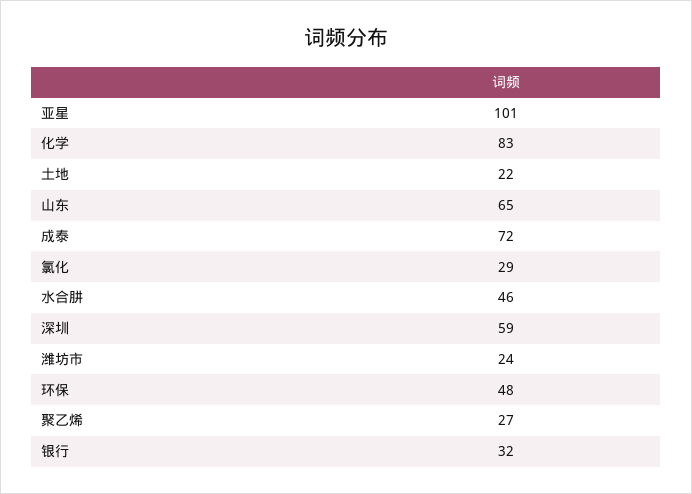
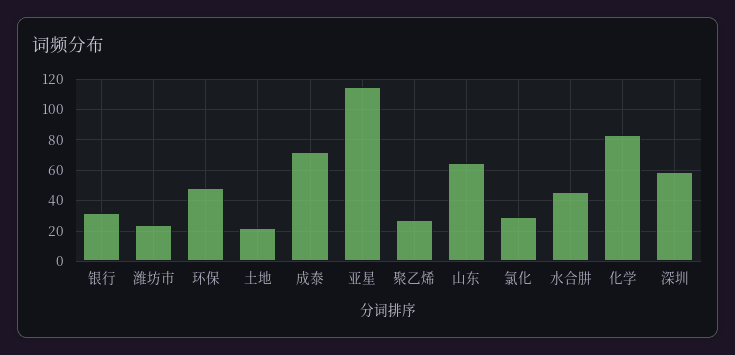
  {
-   "亚星": 101,
+   "亚星": 115,
    "化学": 83,
    "土地": 22,
    "山东": 65,
    "成泰": 72,
    "氯化": 29,
    "水合肼": 46,
    "深圳": 59,
    "潍坊市": 24,
    "环保": 48,
    "聚乙烯": 27,
    "银行": 32
  }

